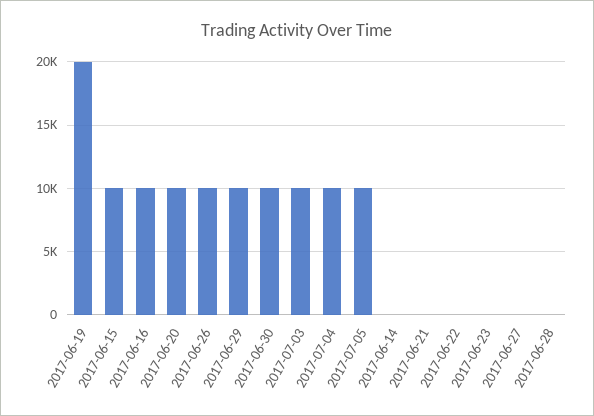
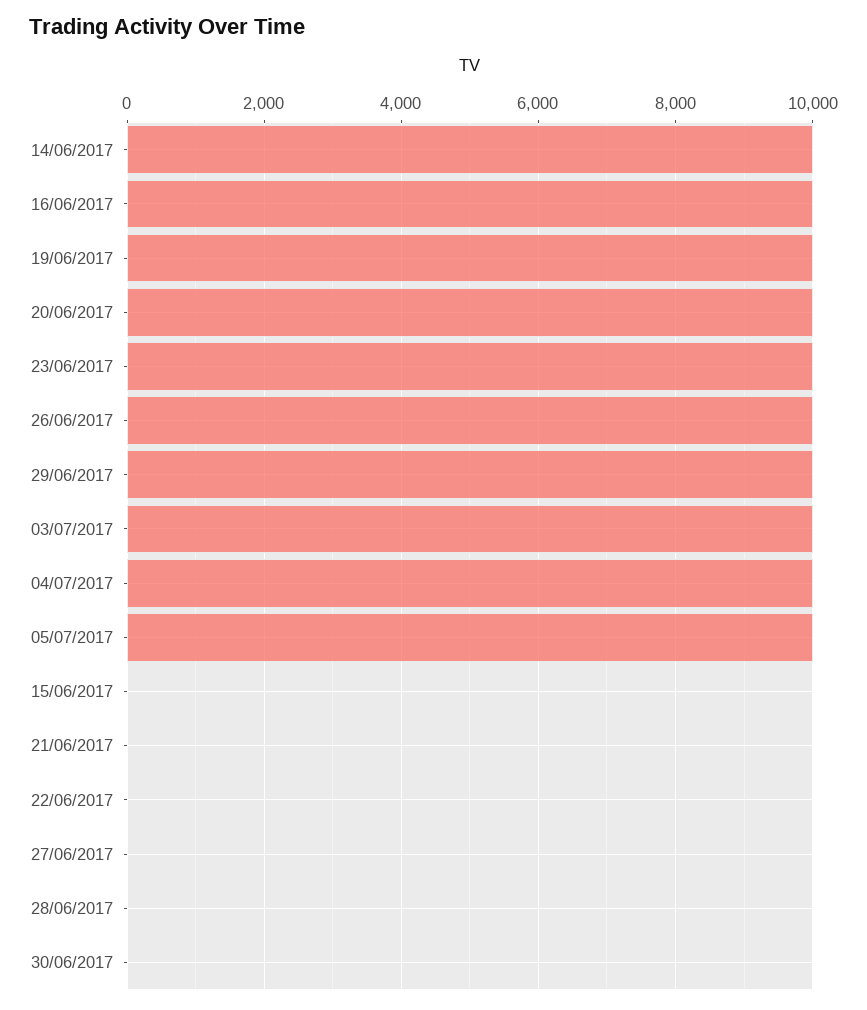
  {
-   "2017-06-19": 20000,
+   "2017-06-19": 10000,
-   "2017-06-15": 10000,
+   "2017-06-15": 0,
    "2017-06-16": 10000,
    "2017-06-20": 10000,
    "2017-06-26": 10000,
    "2017-06-29": 10000,
-   "2017-06-30": 10000,
+   "2017-06-30": 0,
    "2017-07-03": 10000,
    "2017-07-04": 10000,
    "2017-07-05": 10000,
-   "2017-06-14": 0,
+   "2017-06-14": 10000,
    "2017-06-21": 0,
    "2017-06-22": 0,
-   "2017-06-23": 0,
+   "2017-06-23": 10000,
    "2017-06-27": 0,
    "2017-06-28": 0
  }

